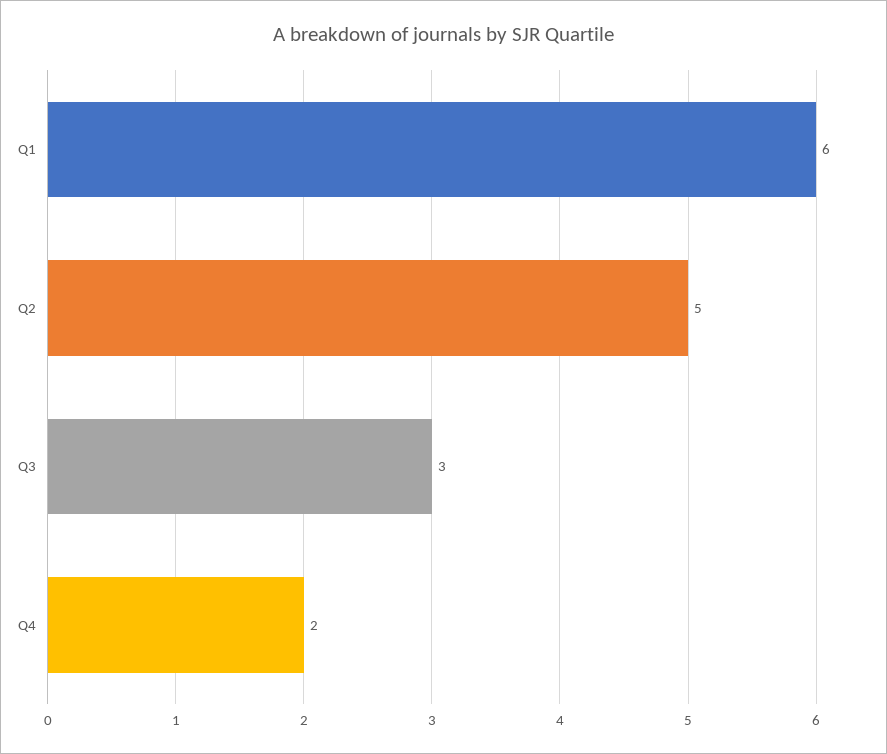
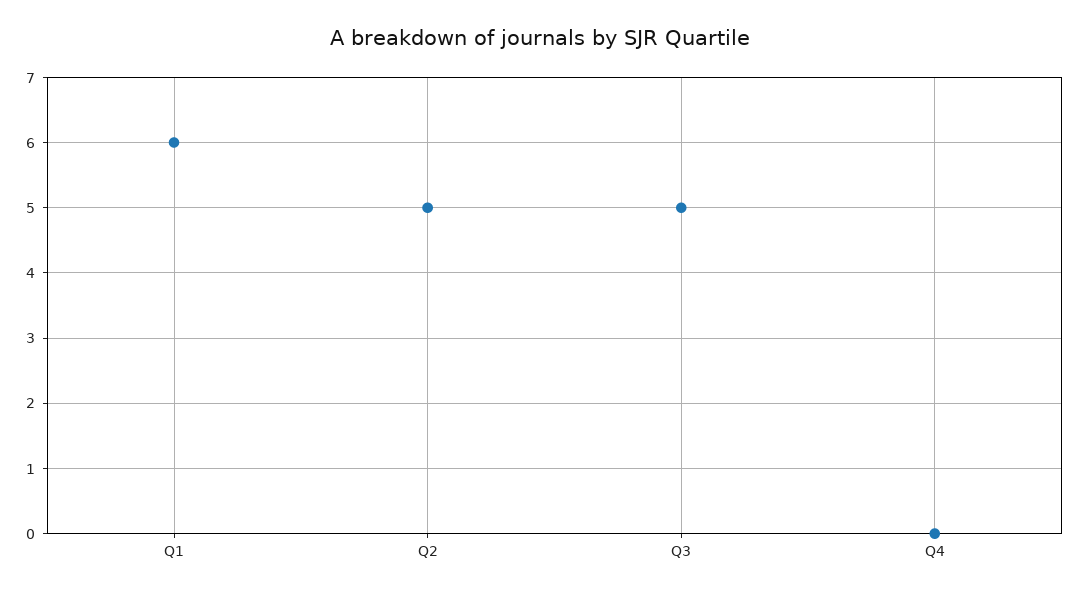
  {
    "Q1": 6,
    "Q2": 5,
-   "Q3": 3,
+   "Q3": 5,
-   "Q4": 2
+   "Q4": 0
  }

